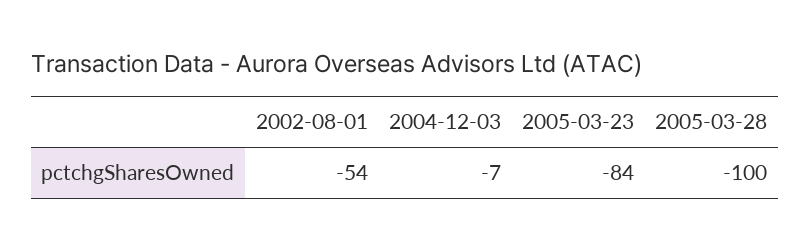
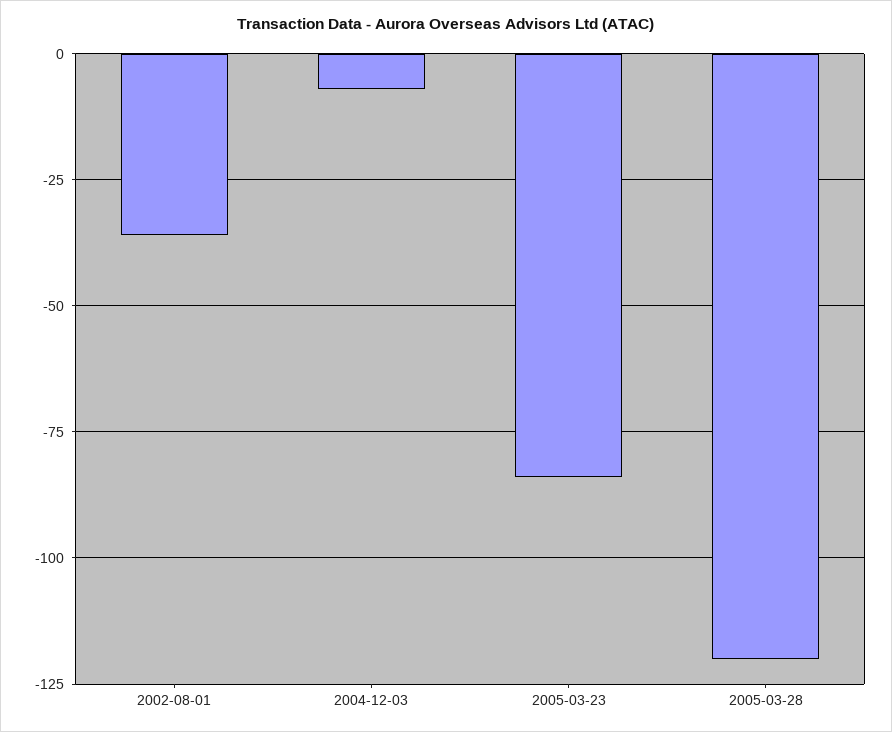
  {
-   "2002-08-01": -54,
+   "2002-08-01": -35,
    "2004-12-03": -7,
    "2005-03-23": -84,
-   "2005-03-28": -100
+   "2005-03-28": -120
  }

